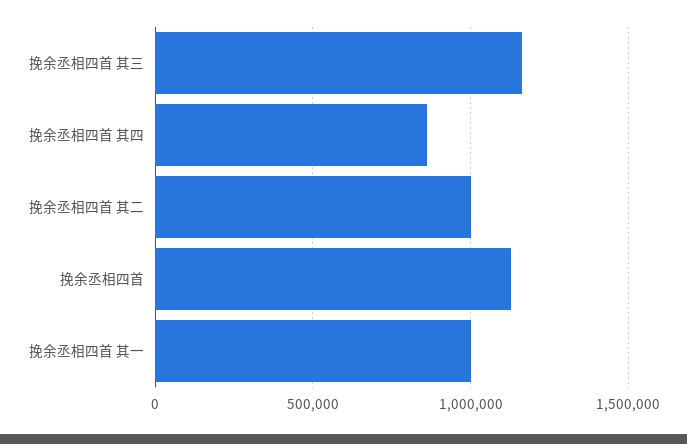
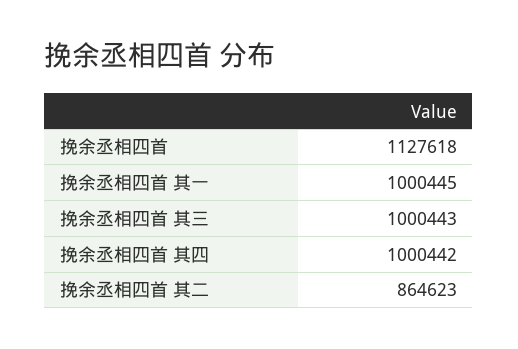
  {
-   "挽余丞相四首 其三": 1150000,
+   "挽余丞相四首 其三": 1000443,
-   "挽余丞相四首 其四": 850000,
+   "挽余丞相四首 其四": 1000442,
-   "挽余丞相四首 其二": 1000000,
+   "挽余丞相四首 其二": 864623,
    "挽余丞相四首": 1127618,
    "挽余丞相四首 其一": 1000445
  }

